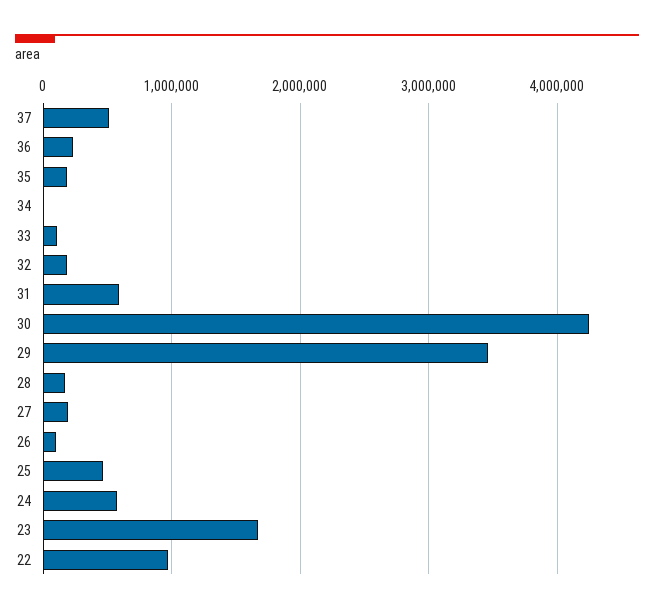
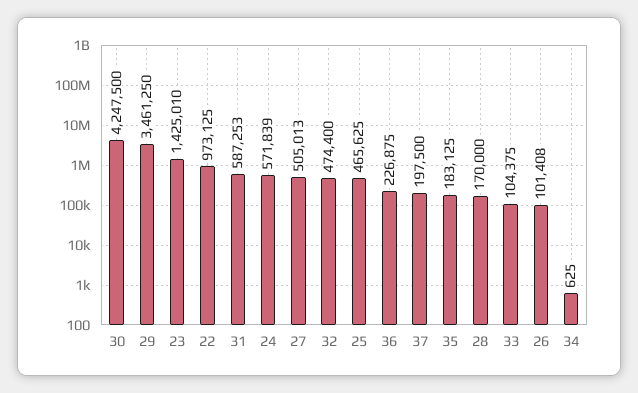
  {
-   "37": 500000,
+   "37": 197500,
    "36": 226875,
    "35": 183125,
    "34": 625,
    "33": 104375,
-   "32": 200000,
+   "32": 474400,
    "31": 587253,
    "30": 4247500,
    "29": 3461250,
    "28": 170000,
-   "27": 200000,
+   "27": 505013,
    "26": 101408,
    "25": 465625,
    "24": 571839,
-   "23": 1700000,
+   "23": 1425010,
    "22": 973125
  }

